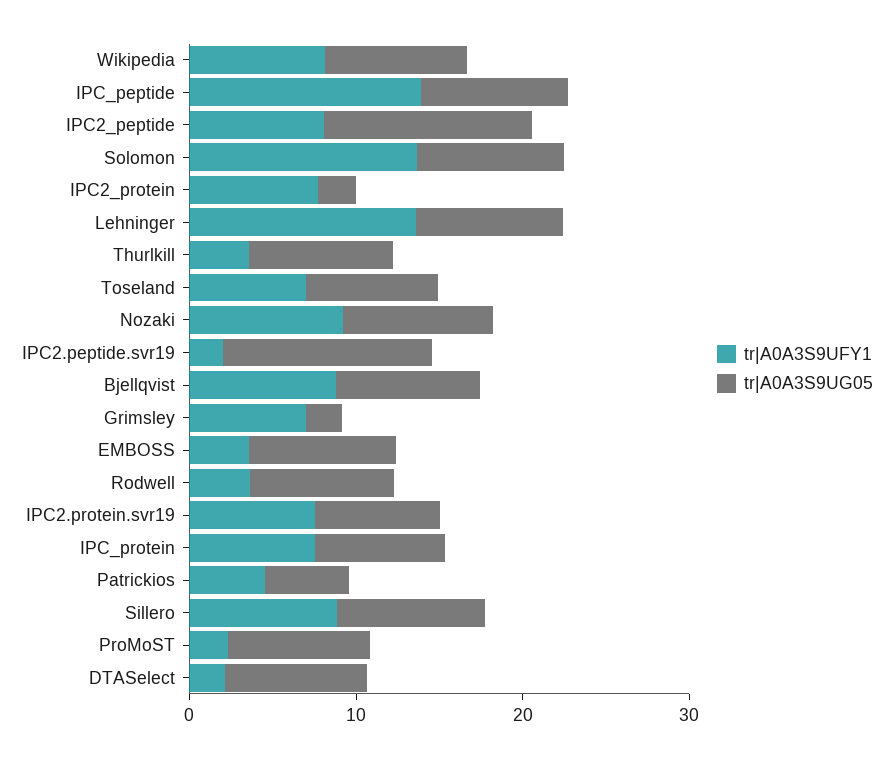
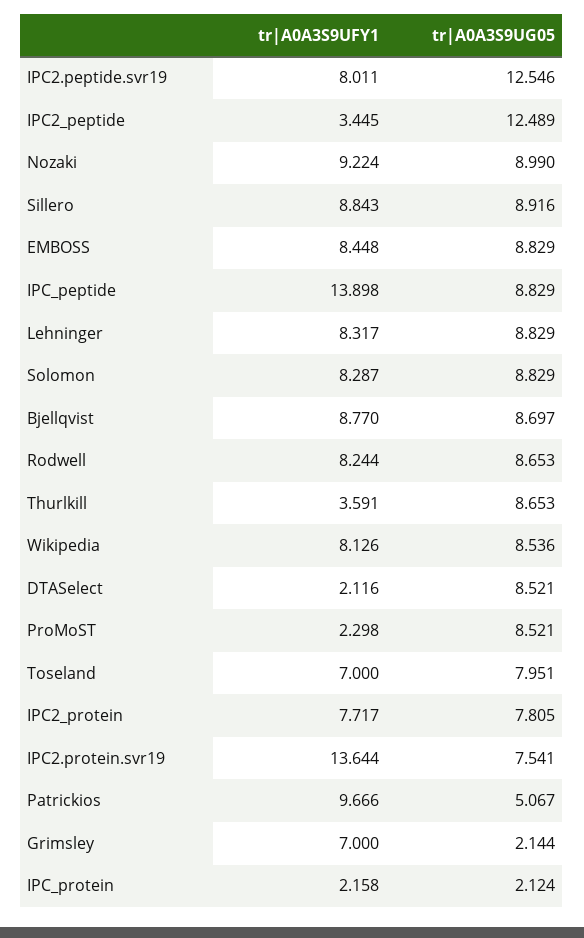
  {
    "tr|A0A3S9UFY1": {
      "Wikipedia": 8.126,
      "IPC_peptide": 13.898,
-     "IPC2_peptide": 8,
+     "IPC2_peptide": 3.445,
-     "Solomon": 14,
+     "Solomon": 8.287,
      "IPC2_protein": 7.717,
-     "Lehninger": 14,
+     "Lehninger": 8.317,
      "Thurlkill": 3.591,
      "Toseland": 7,
      "Nozaki": 9.224,
-     "IPC2.peptide.svr19": 2,
+     "IPC2.peptide.svr19": 8.011,
      "Bjellqvist": 8.77,
      "Grimsley": 7,
-     "EMBOSS": 4,
+     "EMBOSS": 8.448,
-     "Rodwell": 4,
+     "Rodwell": 8.244,
-     "IPC2.protein.svr19": 8,
+     "IPC2.protein.svr19": 13.644,
-     "IPC_protein": 8,
+     "IPC_protein": 2.158,
-     "Patrickios": 4,
+     "Patrickios": 9.666,
      "Sillero": 8.843,
      "ProMoST": 2.298,
      "DTASelect": 2.116
    },
    "tr|A0A3S9UG05": {
      "Wikipedia": 8.536,
      "IPC_peptide": 8.829,
      "IPC2_peptide": 12.489,
      "Solomon": 8.829,
-     "IPC2_protein": 2,
+     "IPC2_protein": 7.805,
      "Lehninger": 8.829,
      "Thurlkill": 8.653,
      "Toseland": 7.951,
      "Nozaki": 8.99,
      "IPC2.peptide.svr19": 12.546,
      "Bjellqvist": 8.697,
      "Grimsley": 2.144,
      "EMBOSS": 8.829,
      "Rodwell": 8.653,
      "IPC2.protein.svr19": 7.541,
-     "IPC_protein": 8,
+     "IPC_protein": 2.124,
      "Patrickios": 5.067,
      "Sillero": 8.916,
      "ProMoST": 8.521,
      "DTASelect": 8.521
    }
  }

